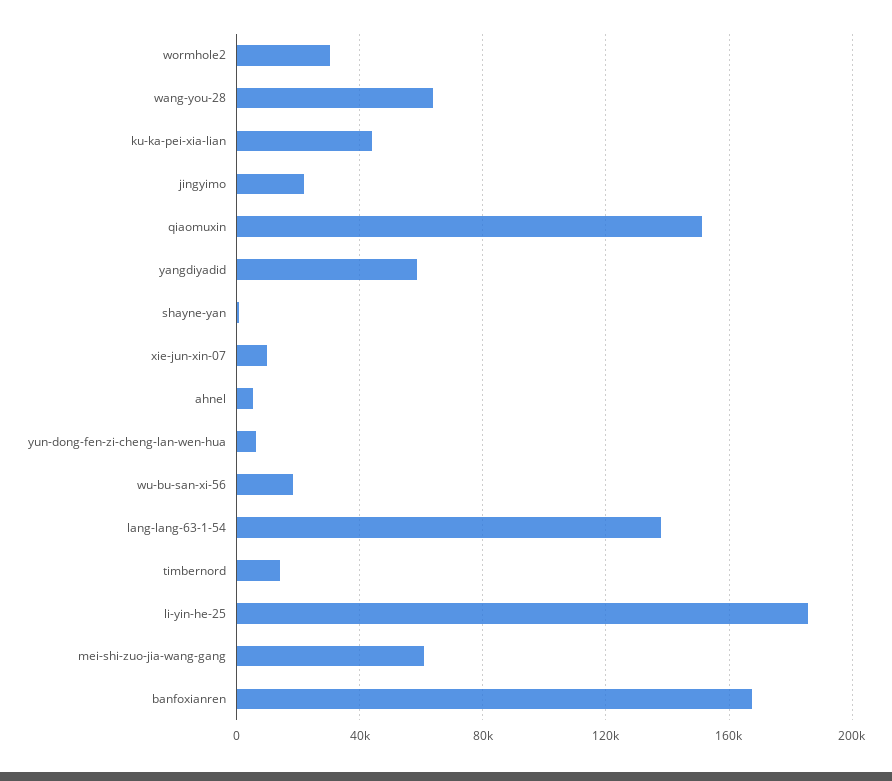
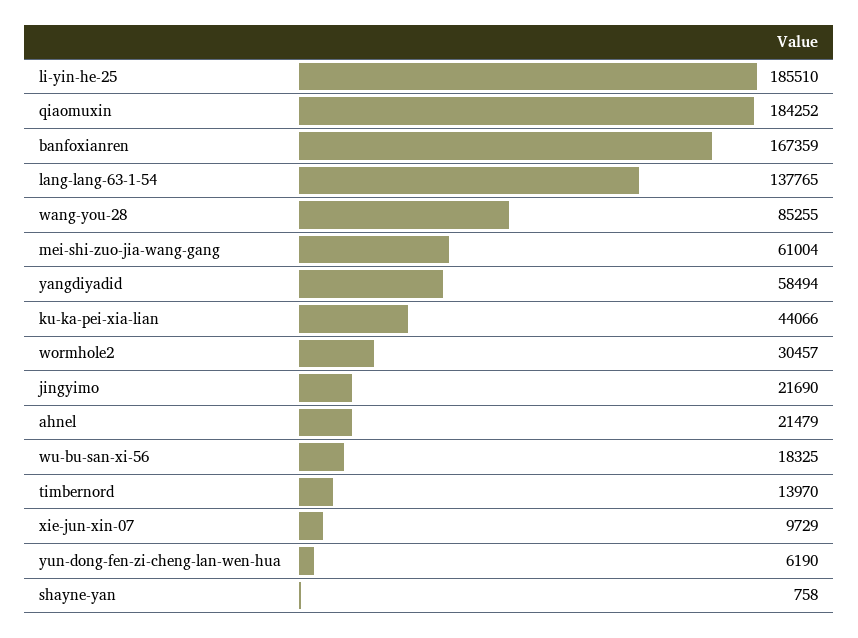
  {
    "wormhole2": 30457,
-   "wang-you-28": 65000,
+   "wang-you-28": 85255,
    "ku-ka-pei-xia-lian": 44066,
    "jingyimo": 21690,
-   "qiaomuxin": 150000,
+   "qiaomuxin": 184252,
    "yangdiyadid": 58494,
    "shayne-yan": 758,
    "xie-jun-xin-07": 9729,
-   "ahnel": 5000,
+   "ahnel": 21479,
    "yun-dong-fen-zi-cheng-lan-wen-hua": 6190,
    "wu-bu-san-xi-56": 18325,
    "lang-lang-63-1-54": 137765,
    "timbernord": 13970,
    "li-yin-he-25": 185510,
    "mei-shi-zuo-jia-wang-gang": 61004,
    "banfoxianren": 167359
  }

